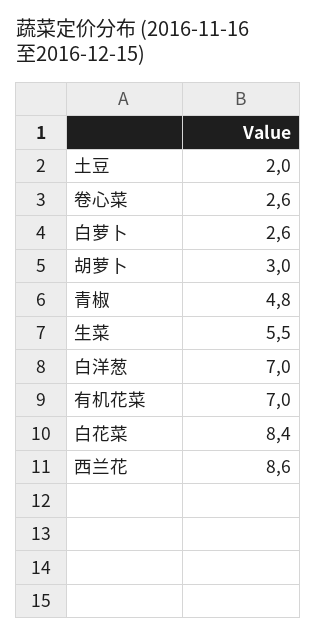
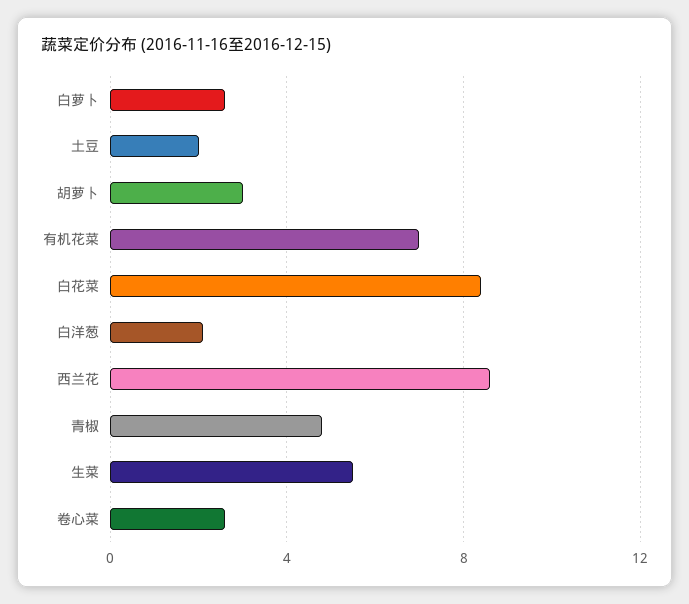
  {
    "土豆": 2,
    "卷心菜": 2.6,
    "白萝卜": 2.6,
    "胡萝卜": 3,
    "青椒": 4.8,
    "生菜": 5.5,
-   "白洋葱": 7,
+   "白洋葱": 2,
    "有机花菜": 7,
    "白花菜": 8.4,
    "西兰花": 8.6
  }

